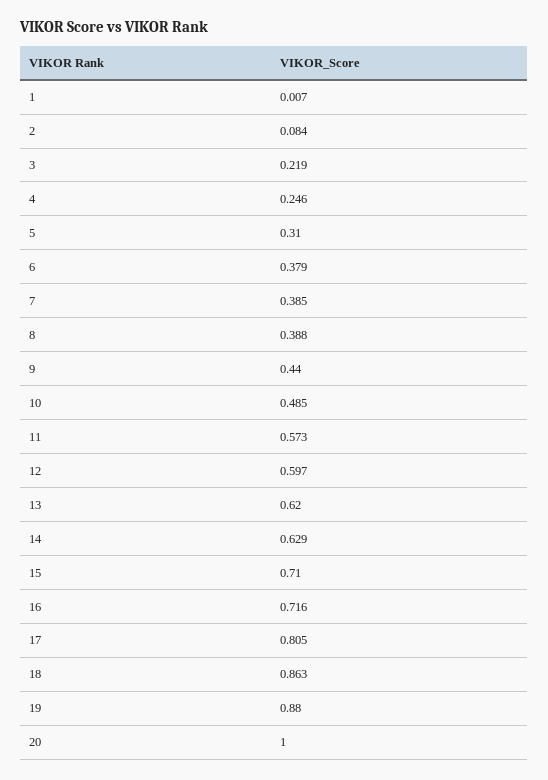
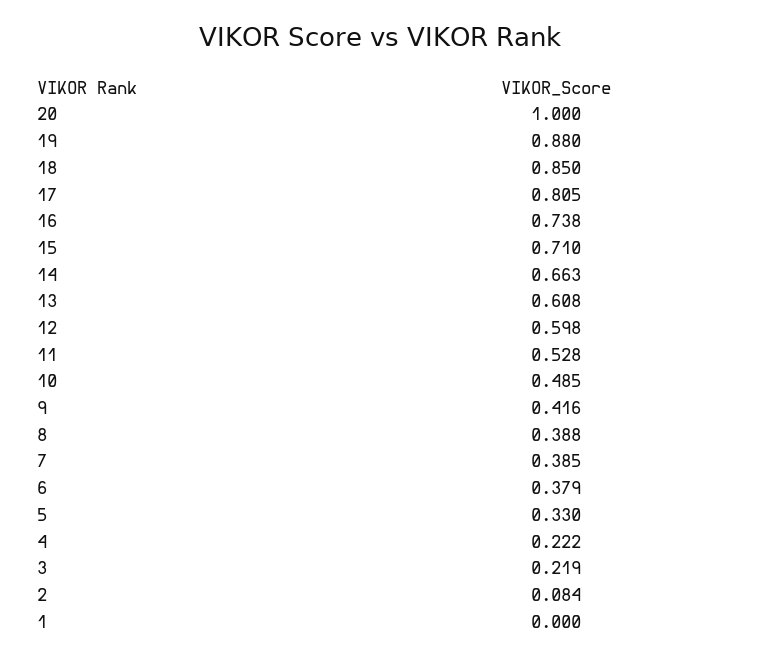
  {
-   "1": 0.007,
+   "1": 0,
    "2": 0.084,
    "3": 0.219,
-   "4": 0.246,
+   "4": 0.222,
-   "5": 0.31,
+   "5": 0.33,
    "6": 0.379,
    "7": 0.385,
    "8": 0.388,
-   "9": 0.44,
+   "9": 0.416,
    "10": 0.485,
-   "11": 0.573,
+   "11": 0.528,
-   "12": 0.597,
+   "12": 0.598,
-   "13": 0.62,
+   "13": 0.608,
-   "14": 0.629,
+   "14": 0.663,
    "15": 0.71,
-   "16": 0.716,
+   "16": 0.738,
    "17": 0.805,
-   "18": 0.863,
+   "18": 0.85,
    "19": 0.88,
    "20": 1
  }

